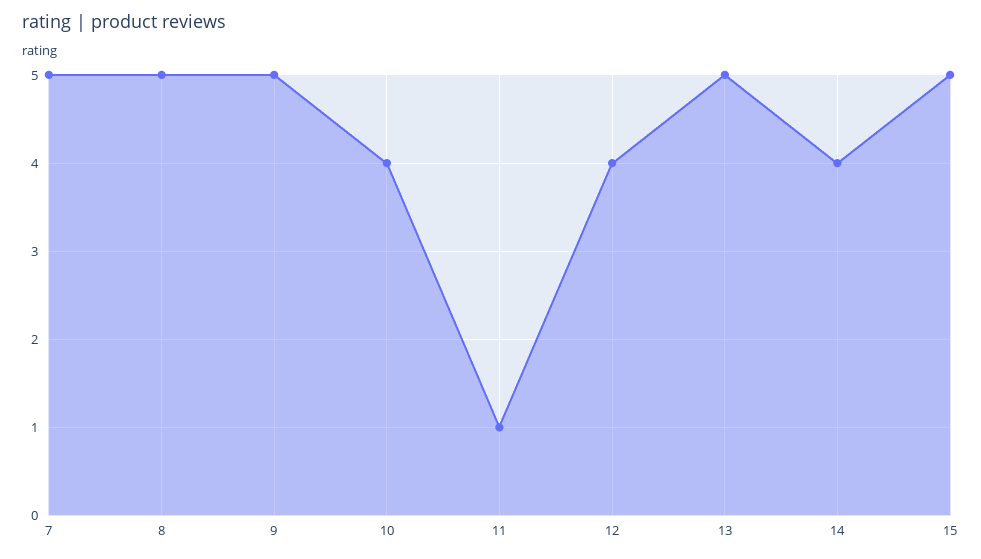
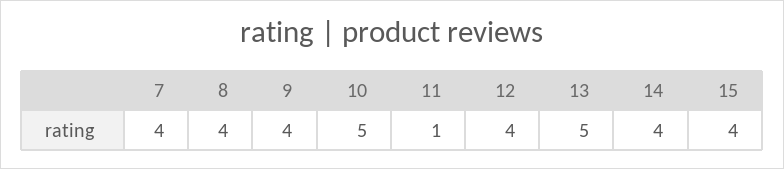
  {
-   "7": 5,
+   "7": 4,
-   "8": 5,
+   "8": 4,
-   "9": 5,
+   "9": 4,
-   "10": 4,
+   "10": 5,
    "11": 1,
    "12": 4,
    "13": 5,
    "14": 4,
-   "15": 5
+   "15": 4
  }

